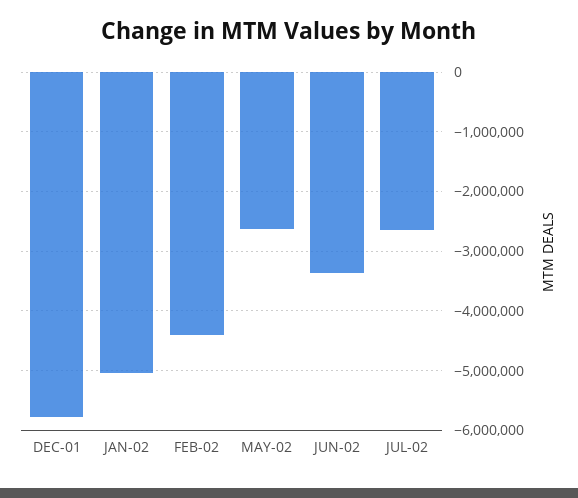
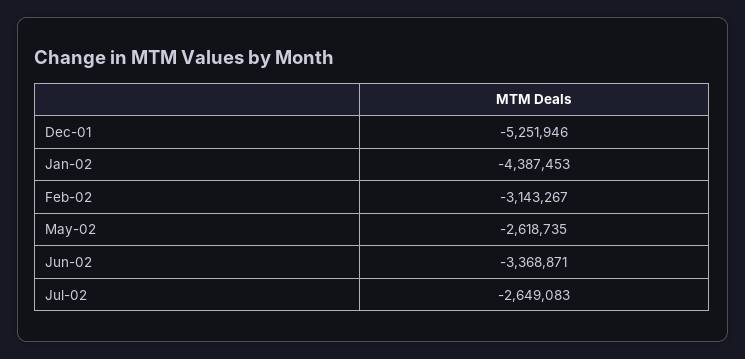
  {
-   "DEC-01": -5800000,
+   "DEC-01": -5251946,
-   "JAN-02": -5000000,
+   "JAN-02": -4387453,
-   "FEB-02": -4400000,
+   "FEB-02": -3143267,
    "MAY-02": -2618735,
    "JUN-02": -3368871,
    "JUL-02": -2649083
  }

